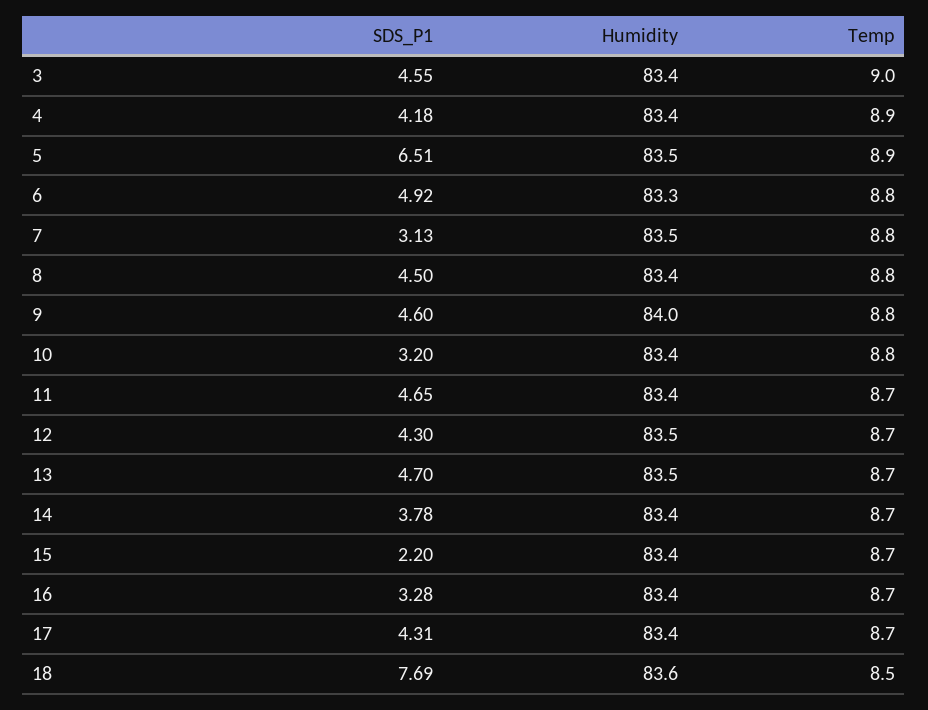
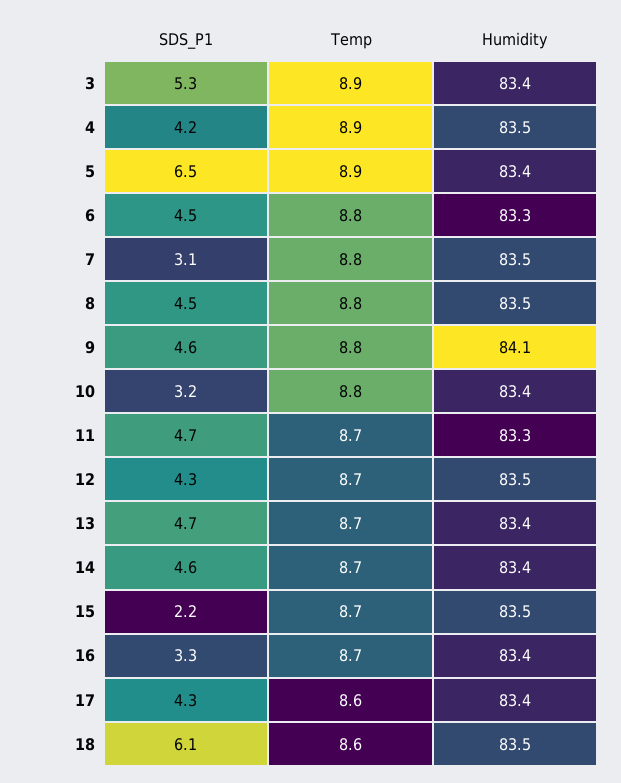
  {
    "SDS_P1": {
-     "3": 4.55,
+     "3": 5.3,
      "4": 4.18,
      "5": 6.51,
-     "6": 4.92,
+     "6": 4.5,
      "7": 3.13,
      "8": 4.5,
      "9": 4.6,
      "10": 3.2,
      "11": 4.65,
      "12": 4.3,
      "13": 4.7,
-     "14": 3.78,
+     "14": 4.6,
      "15": 2.2,
      "16": 3.28,
      "17": 4.31,
-     "18": 7.69
+     "18": 6.1
    },
    "Humidity": {
      "3": 83.4,
-     "4": 83.4,
+     "4": 83.5,
-     "5": 83.5,
+     "5": 83.4,
      "6": 83.3,
      "7": 83.5,
-     "8": 83.4,
+     "8": 83.5,
-     "9": 84,
+     "9": 84.1,
      "10": 83.4,
-     "11": 83.4,
+     "11": 83.3,
      "12": 83.5,
-     "13": 83.5,
+     "13": 83.4,
      "14": 83.4,
-     "15": 83.4,
+     "15": 83.5,
      "16": 83.4,
      "17": 83.4,
-     "18": 83.6
+     "18": 83.5
    },
    "Temp": {
-     "3": 9,
+     "3": 8.9,
      "4": 8.9,
      "5": 8.9,
      "6": 8.8,
      "7": 8.8,
      "8": 8.8,
      "9": 8.8,
      "10": 8.8,
      "11": 8.7,
      "12": 8.7,
      "13": 8.7,
      "14": 8.7,
      "15": 8.7,
      "16": 8.7,
-     "17": 8.7,
+     "17": 8.6,
-     "18": 8.5
+     "18": 8.6
    }
  }

